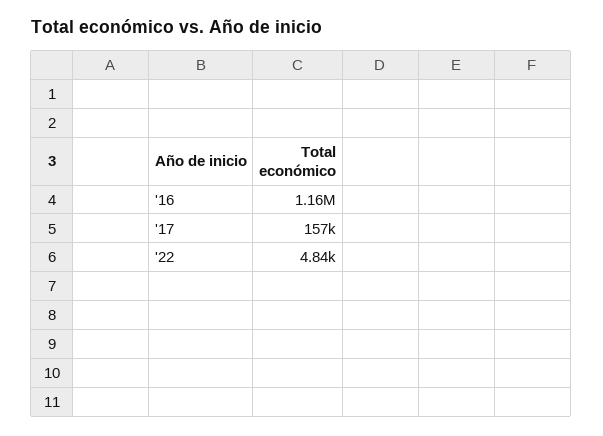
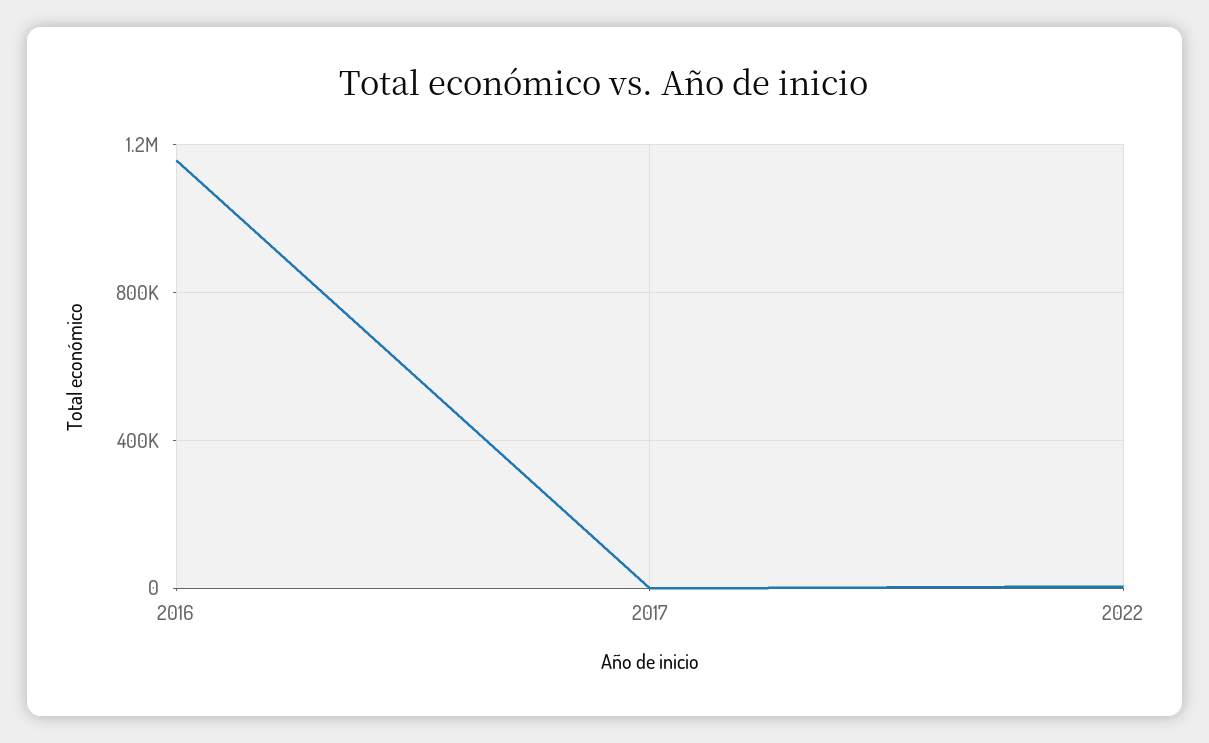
  {
    "'16": 1160000,
-   "'17": 157000,
+   "'17": 0,
    "'22": 4840
  }

